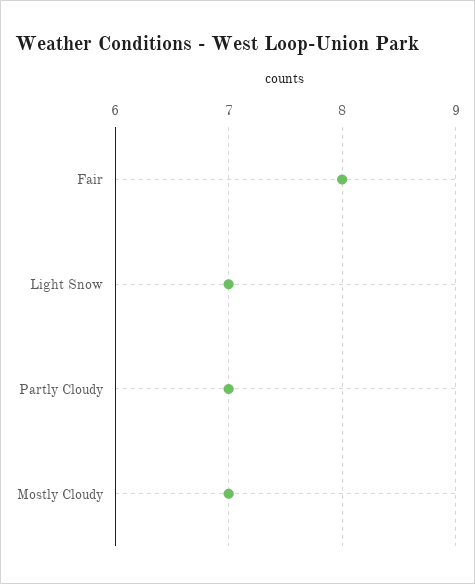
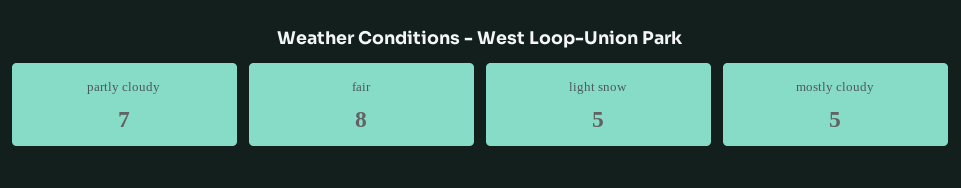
  {
    "Fair": 8,
-   "Light Snow": 7,
+   "Light Snow": 5,
    "Partly Cloudy": 7,
-   "Mostly Cloudy": 7
+   "Mostly Cloudy": 5
  }

